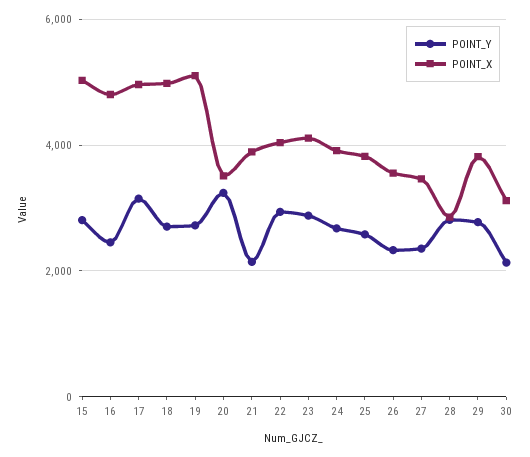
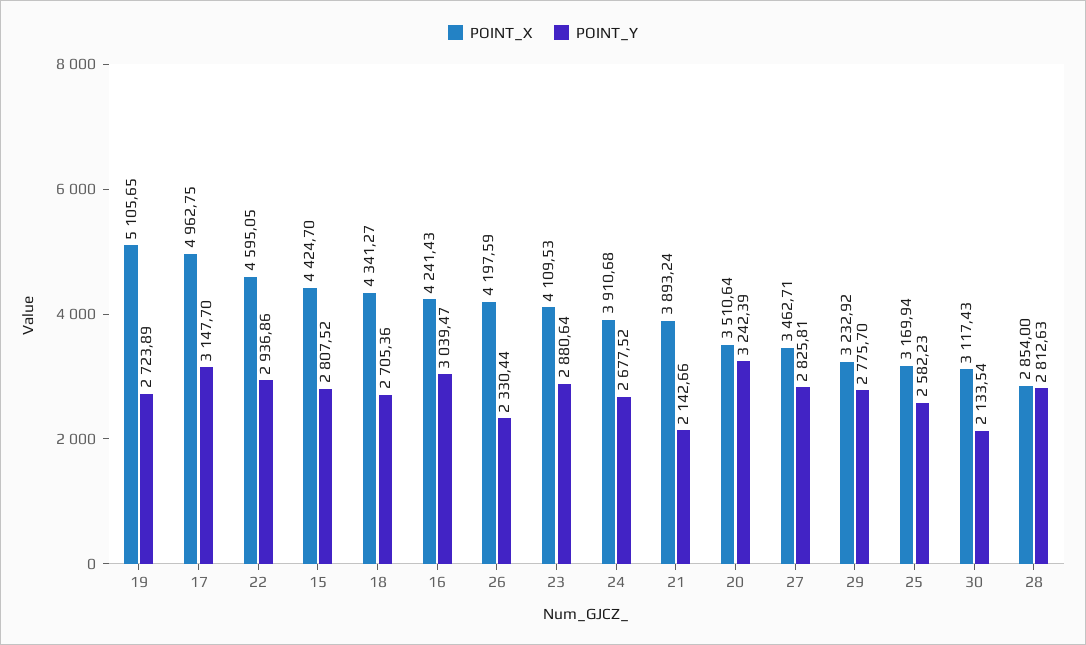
  {
    "POINT_Y": {
      "15": 2807.52,
-     "16": 2400,
+     "16": 3039.47,
      "17": 3147.7,
      "18": 2705.36,
      "19": 2723.89,
      "20": 3242.39,
      "21": 2142.66,
      "22": 2936.86,
      "23": 2880.64,
      "24": 2677.52,
      "25": 2582.23,
      "26": 2330.44,
-     "27": 2400,
+     "27": 2825.81,
      "28": 2812.63,
      "29": 2775.7,
      "30": 2133.54
    },
    "POINT_X": {
-     "15": 5000,
+     "15": 4424.7,
-     "16": 4800,
+     "16": 4241.43,
      "17": 4962.75,
-     "18": 5000,
+     "18": 4341.27,
      "19": 5105.65,
      "20": 3510.64,
      "21": 3893.24,
-     "22": 4000,
+     "22": 4595.05,
      "23": 4109.53,
      "24": 3910.68,
-     "25": 3800,
+     "25": 3169.94,
-     "26": 3600,
+     "26": 4197.59,
      "27": 3462.71,
      "28": 2854,
-     "29": 3800,
+     "29": 3232.92,
      "30": 3117.43
    }
  }

